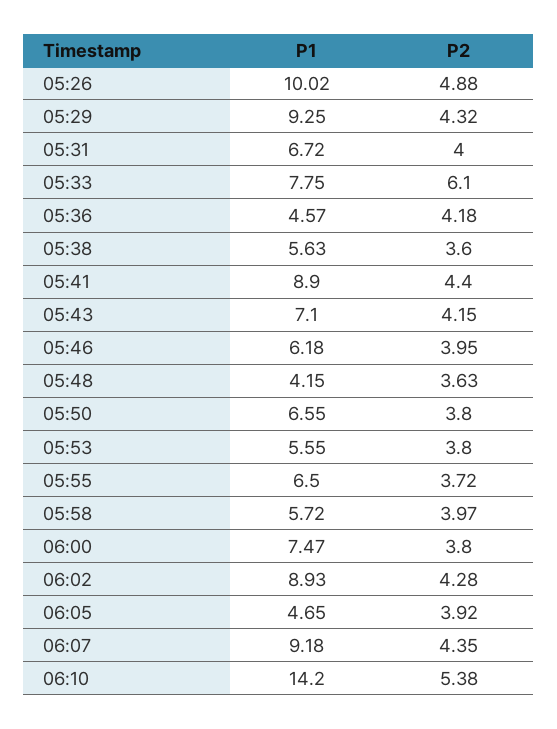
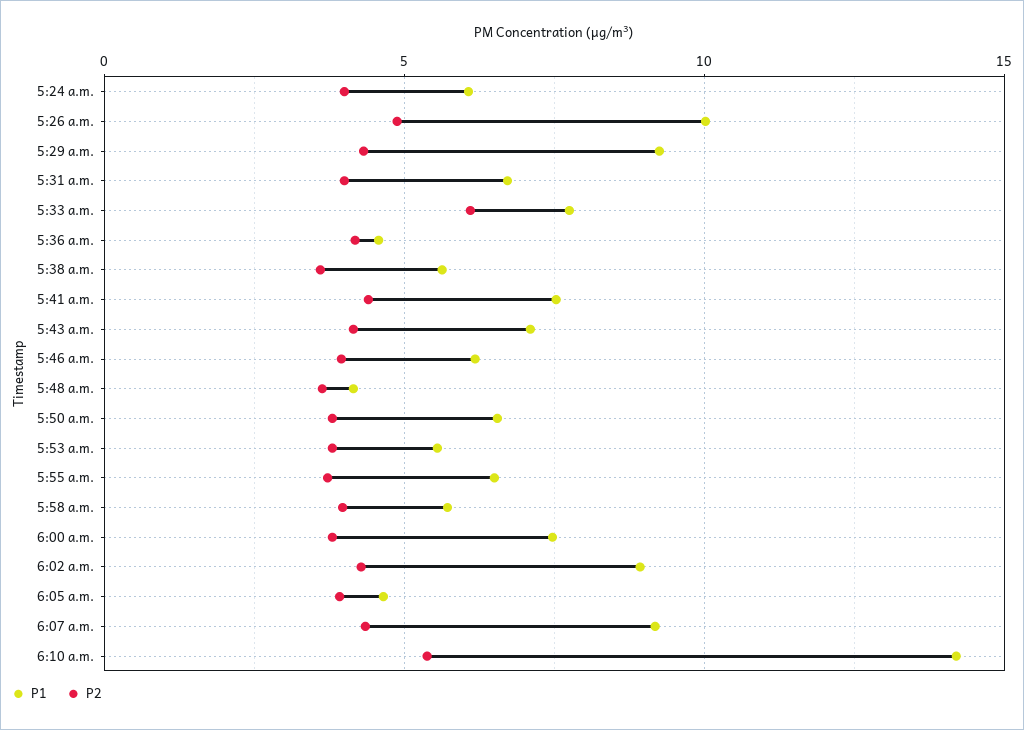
  {
    "P1": {
      "05:26": 10.02,
      "05:29": 9.25,
      "05:31": 6.72,
      "05:33": 7.75,
      "05:36": 4.57,
      "05:38": 5.63,
-     "05:41": 8.9,
+     "05:41": 7.5,
      "05:43": 7.1,
      "05:46": 6.18,
      "05:48": 4.15,
      "05:50": 6.55,
      "05:53": 5.55,
      "05:55": 6.5,
      "05:58": 5.72,
      "06:00": 7.47,
      "06:02": 8.93,
      "06:05": 4.65,
      "06:07": 9.18,
-     "06:10": 14.2
+     "06:10": 14.2,
+     "5:24 a.m.": 6
    },
    "P2": {
      "05:26": 4.88,
      "05:29": 4.32,
      "05:31": 4,
      "05:33": 6.1,
      "05:36": 4.18,
      "05:38": 3.6,
      "05:41": 4.4,
      "05:43": 4.15,
      "05:46": 3.95,
      "05:48": 3.63,
      "05:50": 3.8,
      "05:53": 3.8,
      "05:55": 3.72,
      "05:58": 3.97,
      "06:00": 3.8,
      "06:02": 4.28,
      "06:05": 3.92,
      "06:07": 4.35,
-     "06:10": 5.38
+     "06:10": 5.38,
+     "5:24 a.m.": 4
    }
  }

